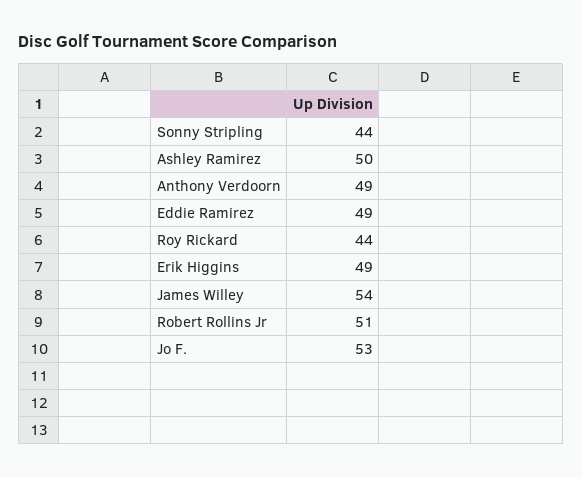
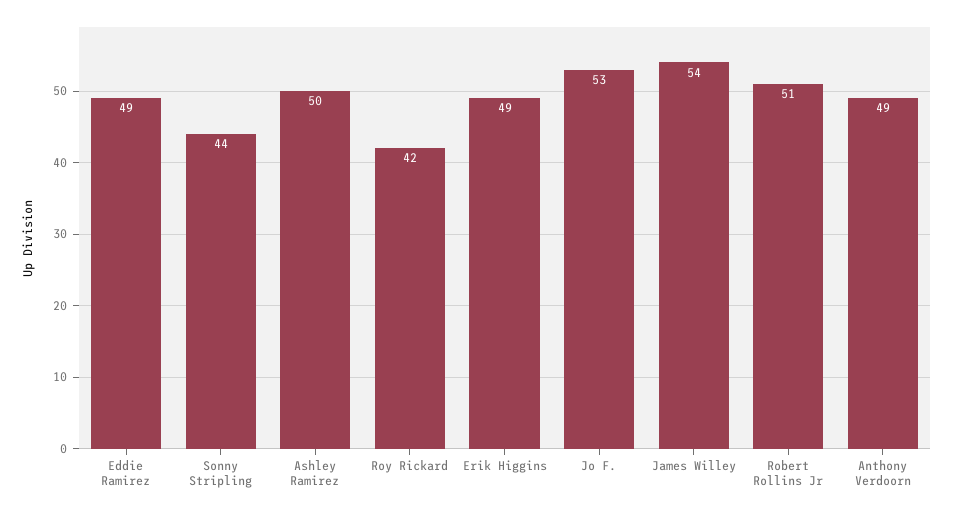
  {
    "Sonny Stripling": 44,
    "Ashley Ramirez": 50,
    "Anthony Verdoorn": 49,
    "Eddie Ramirez": 49,
-   "Roy Rickard": 44,
+   "Roy Rickard": 42,
    "Erik Higgins": 49,
    "James Willey": 54,
    "Robert Rollins Jr": 51,
    "Jo F.": 53
  }

